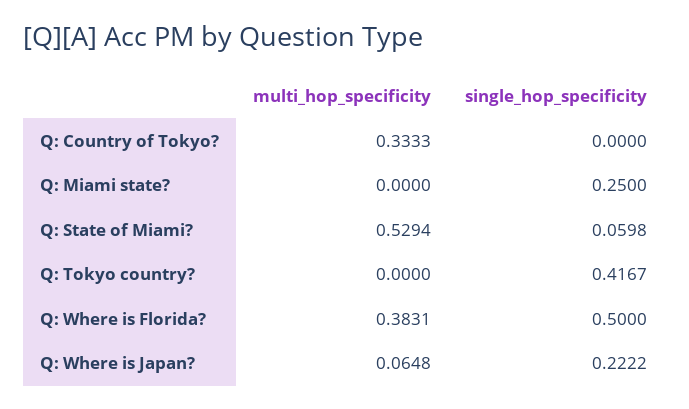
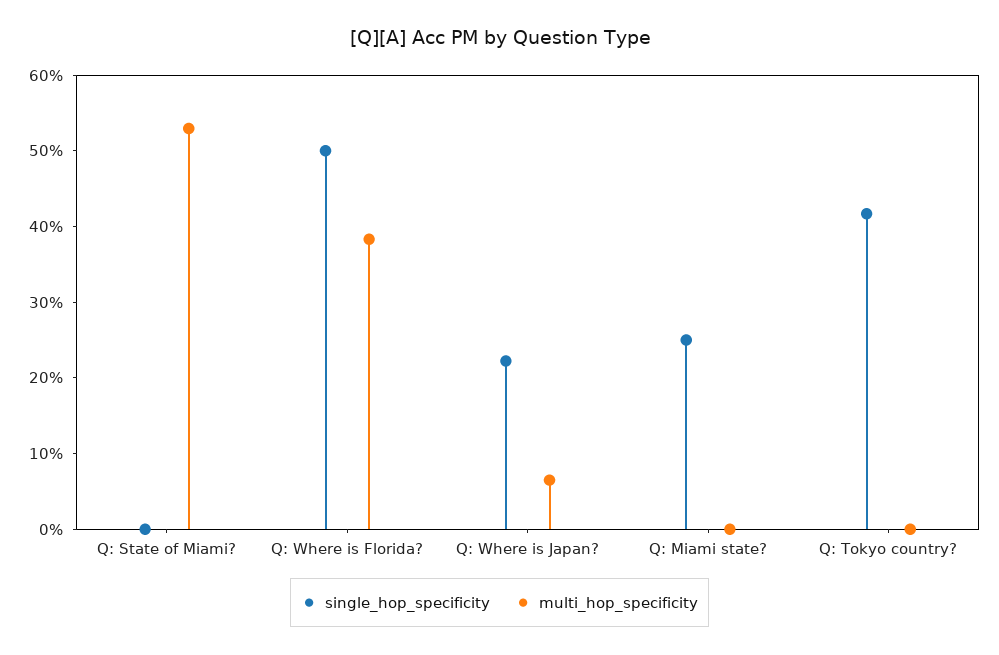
  {
    "multi_hop_specificity": {
-     "Q: Country of Tokyo?": 0.3333,
      "Q: Miami state?": 0,
      "Q: State of Miami?": 0.5294,
      "Q: Tokyo country?": 0,
      "Q: Where is Florida?": 0.3831,
      "Q: Where is Japan?": 0.0648
    },
    "single_hop_specificity": {
-     "Q: Country of Tokyo?": 0,
      "Q: Miami state?": 0.25,
-     "Q: State of Miami?": 0.0598,
+     "Q: State of Miami?": 0,
      "Q: Tokyo country?": 0.4167,
      "Q: Where is Florida?": 0.5,
      "Q: Where is Japan?": 0.2222
    }
  }

